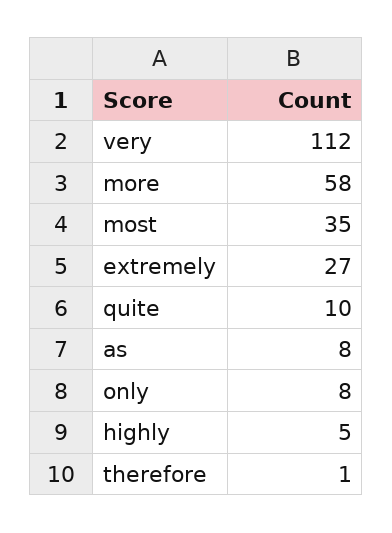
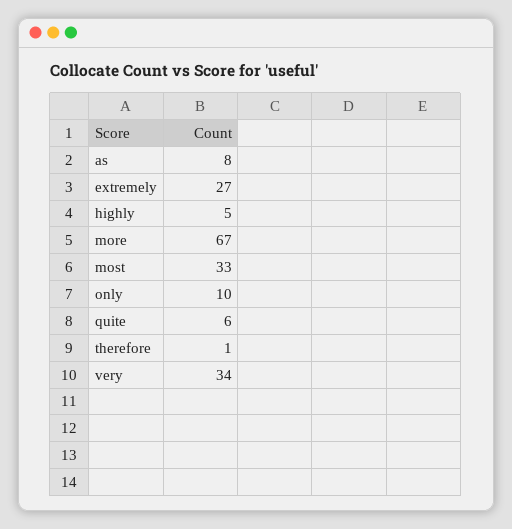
  {
-   "very": 112,
+   "very": 34,
-   "more": 58,
+   "more": 67,
-   "most": 35,
+   "most": 33,
    "extremely": 27,
-   "quite": 10,
+   "quite": 6,
    "as": 8,
-   "only": 8,
+   "only": 10,
    "highly": 5,
    "therefore": 1
  }

